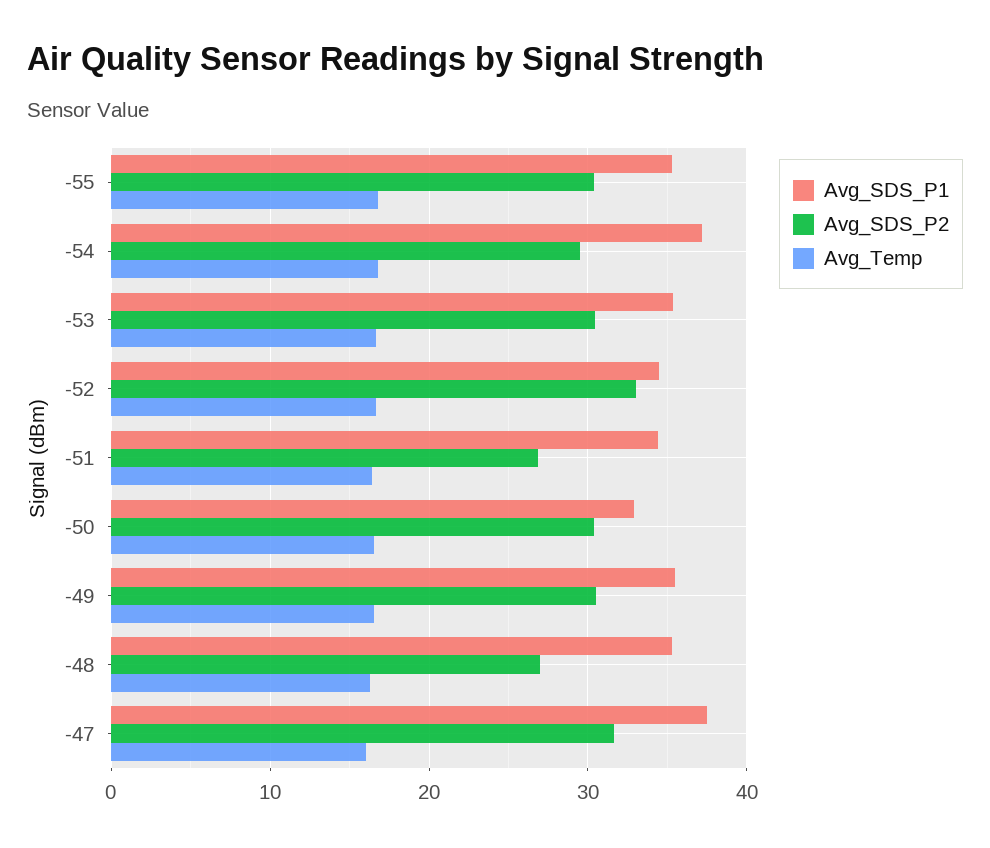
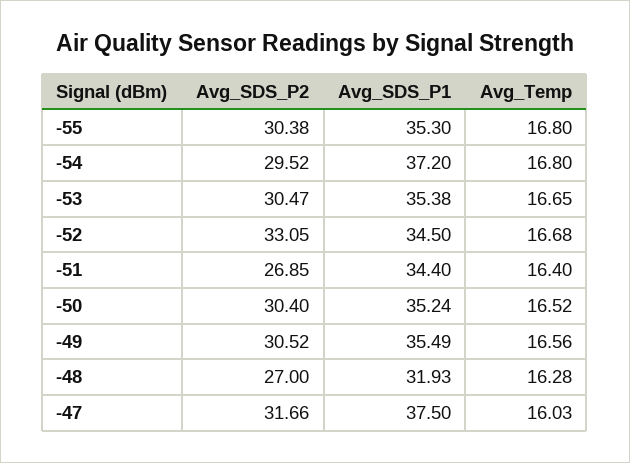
  {
    "Avg_SDS_P1": {
      "-55": 35.3,
      "-54": 37.2,
      "-53": 35.38,
      "-52": 34.5,
      "-51": 34.4,
-     "-50": 33,
+     "-50": 35.24,
      "-49": 35.49,
-     "-48": 35,
+     "-48": 31.93,
      "-47": 37.5
    },
    "Avg_SDS_P2": {
      "-55": 30.38,
      "-54": 29.52,
      "-53": 30.47,
      "-52": 33.05,
      "-51": 26.85,
      "-50": 30.4,
      "-49": 30.52,
      "-48": 27,
      "-47": 31.66
    },
    "Avg_Temp": {
      "-55": 16.8,
      "-54": 16.8,
      "-53": 16.65,
      "-52": 16.68,
      "-51": 16.4,
      "-50": 16.52,
      "-49": 16.56,
      "-48": 16.28,
      "-47": 16.03
    }
  }

